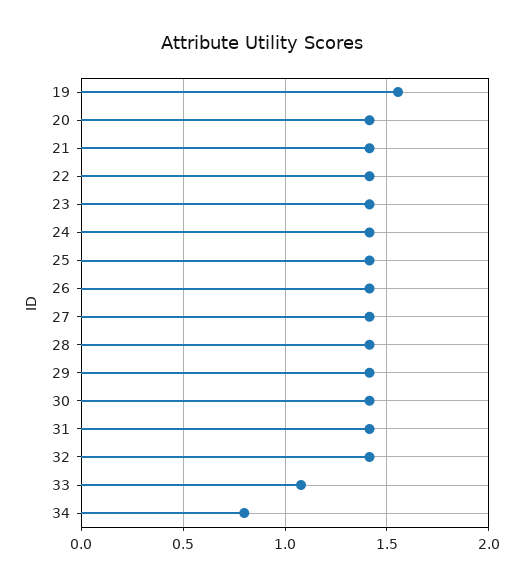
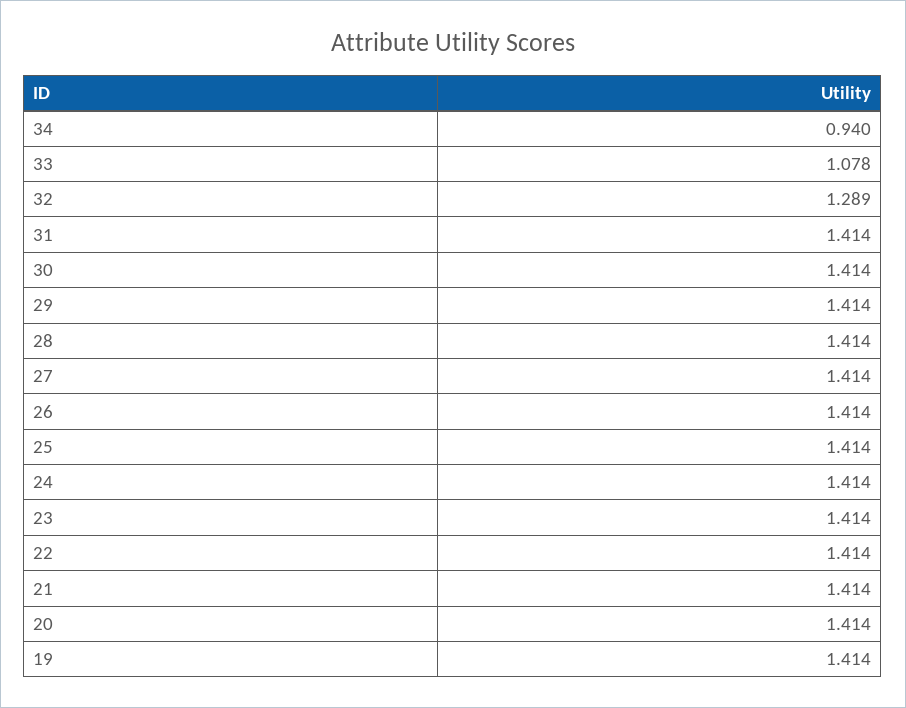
  {
-   "19": 1.55,
+   "19": 1.414,
    "20": 1.414,
    "21": 1.414,
    "22": 1.414,
    "23": 1.414,
    "24": 1.414,
    "25": 1.414,
    "26": 1.414,
    "27": 1.414,
    "28": 1.414,
    "29": 1.414,
    "30": 1.414,
    "31": 1.414,
-   "32": 1.4,
+   "32": 1.289,
    "33": 1.078,
-   "34": 0.8
+   "34": 0.94
  }

